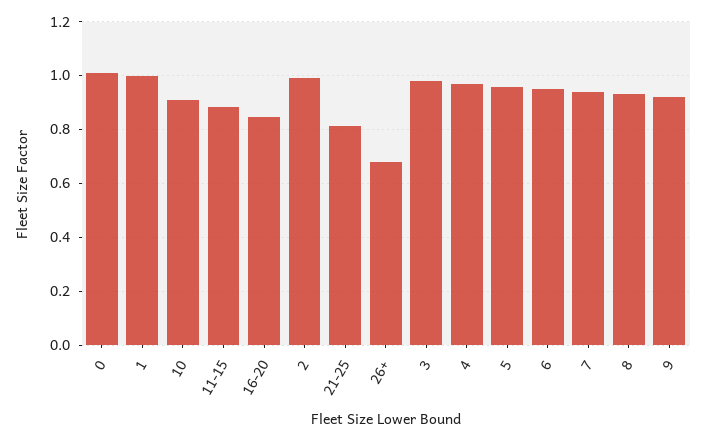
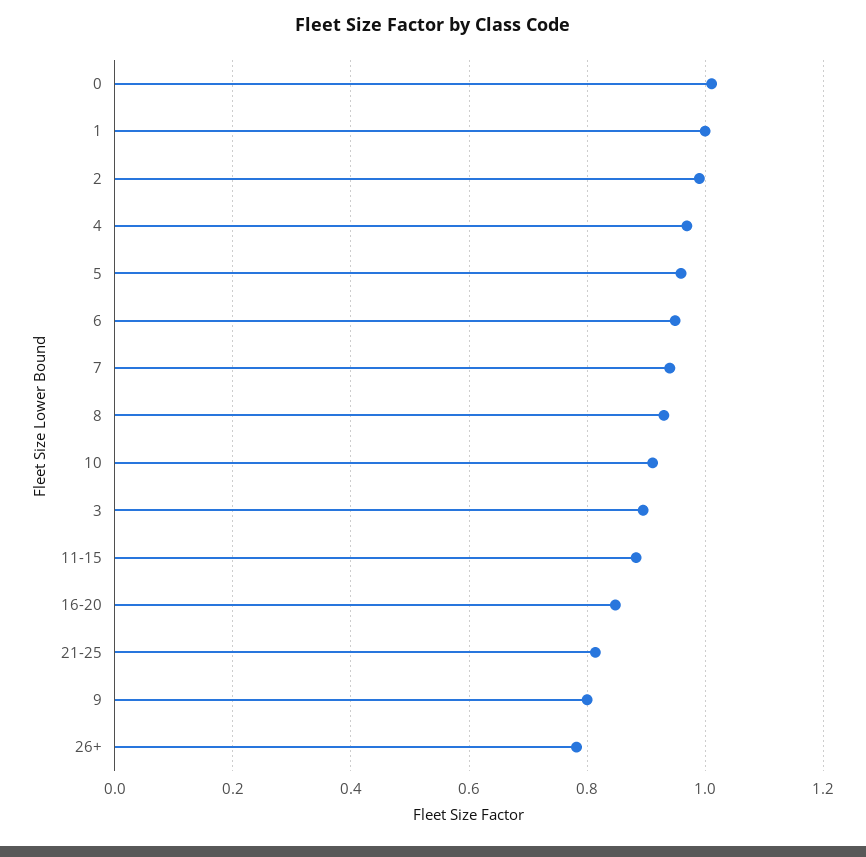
  {
    "0": 1.02,
    "1": 1,
    "10": 0.92,
    "11-15": 0.88,
    "16-20": 0.84,
    "2": 1,
    "21-25": 0.82,
-   "26+": 0.675,
+   "26+": 0.78,
-   "3": 0.975,
+   "3": 0.9,
    "4": 0.96,
    "5": 0.96,
    "6": 0.94,
    "7": 0.94,
    "8": 0.94,
-   "9": 0.925
+   "9": 0.8
  }

